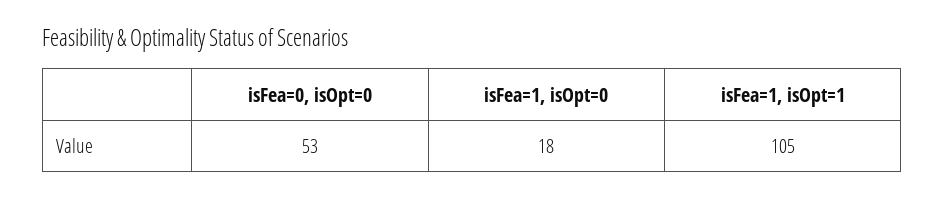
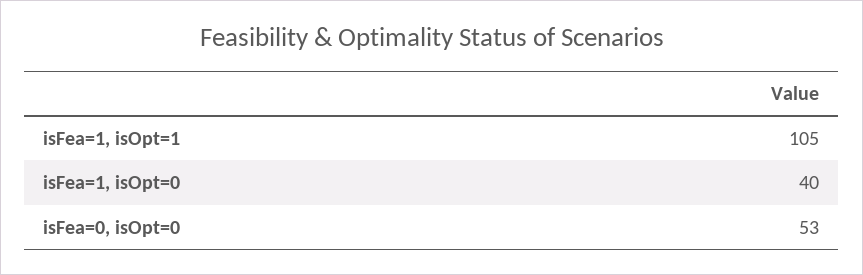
  {
    "isFea=0, isOpt=0": 53,
-   "isFea=1, isOpt=0": 18,
+   "isFea=1, isOpt=0": 40,
    "isFea=1, isOpt=1": 105
  }

